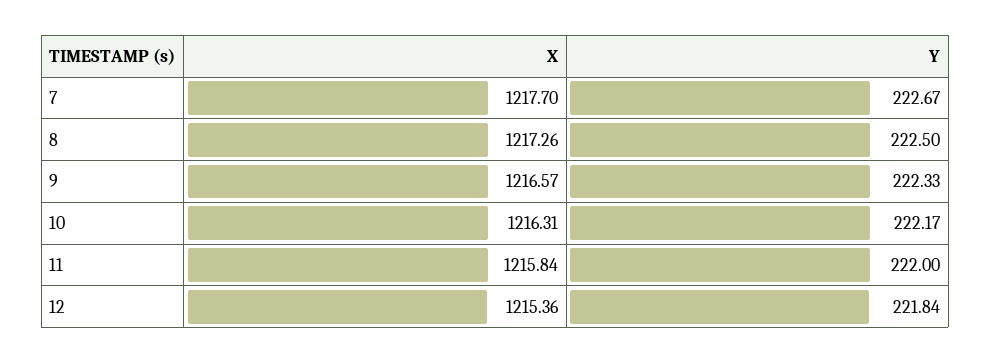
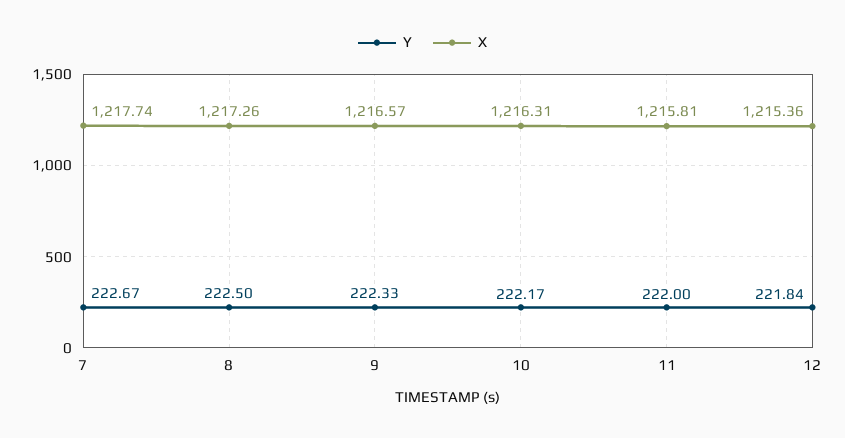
  {
    "X": {
-     "7": 1217.7,
+     "7": 1217.74,
      "8": 1217.26,
      "9": 1216.57,
      "10": 1216.31,
-     "11": 1215.84,
+     "11": 1215.81,
      "12": 1215.36
    },
    "Y": {
      "7": 222.67,
      "8": 222.5,
      "9": 222.33,
      "10": 222.17,
      "11": 222,
      "12": 221.84
    }
  }

